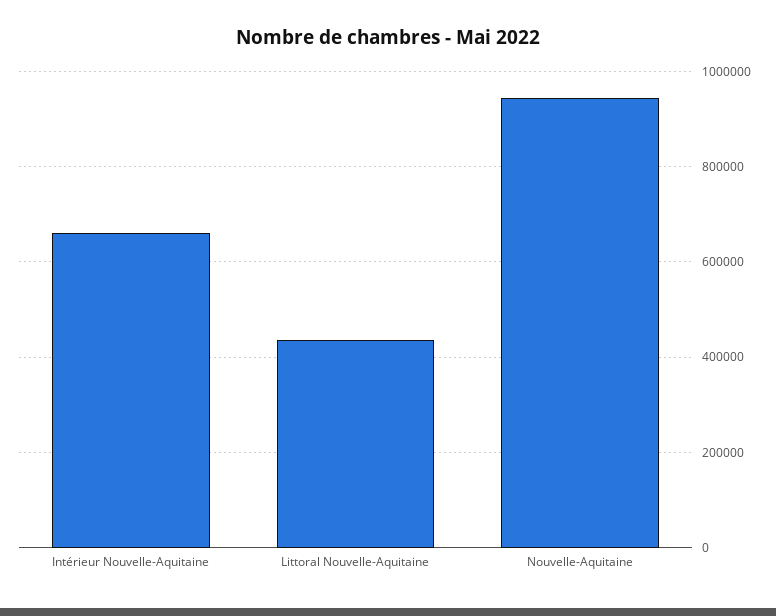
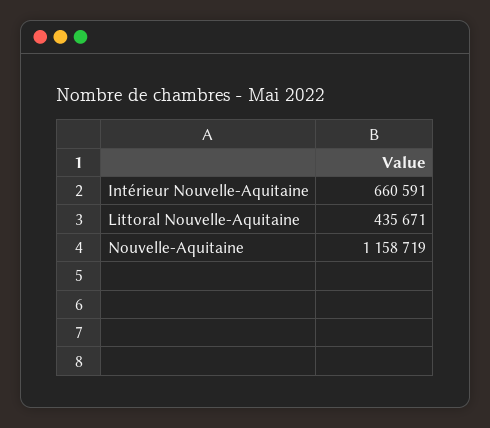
  {
    "Intérieur Nouvelle-Aquitaine": 660591,
    "Littoral Nouvelle-Aquitaine": 435671,
-   "Nouvelle-Aquitaine": 940000
+   "Nouvelle-Aquitaine": 1158719
  }

